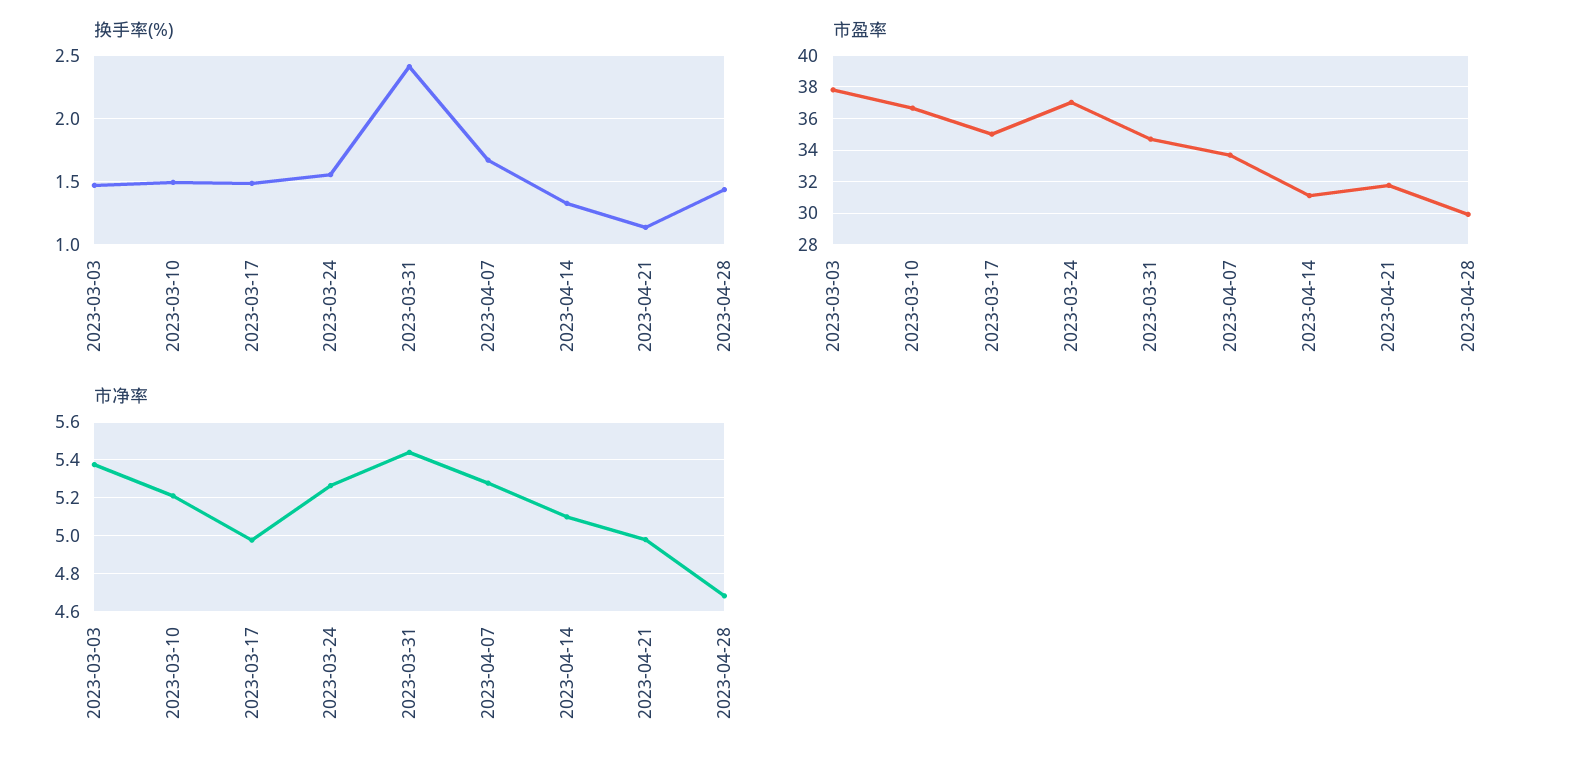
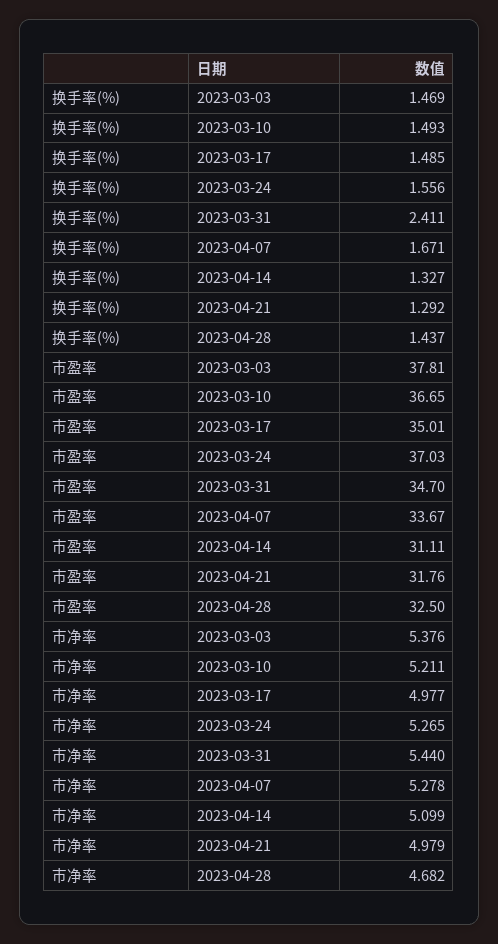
  {
    "换手率(%)": {
      "2023-03-03": 1.469,
      "2023-03-10": 1.493,
      "2023-03-17": 1.485,
      "2023-03-24": 1.556,
      "2023-03-31": 2.411,
      "2023-04-07": 1.671,
      "2023-04-14": 1.327,
-     "2023-04-21": 1.15,
+     "2023-04-21": 1.292,
      "2023-04-28": 1.437
    },
    "市盈率": {
      "2023-03-03": 37.81,
      "2023-03-10": 36.65,
      "2023-03-17": 35.01,
      "2023-03-24": 37.03,
      "2023-03-31": 34.7,
      "2023-04-07": 33.67,
      "2023-04-14": 31.11,
      "2023-04-21": 31.76,
-     "2023-04-28": 30
+     "2023-04-28": 32.5
    },
    "市净率": {
      "2023-03-03": 5.376,
      "2023-03-10": 5.211,
      "2023-03-17": 4.977,
      "2023-03-24": 5.265,
      "2023-03-31": 5.44,
      "2023-04-07": 5.278,
      "2023-04-14": 5.099,
      "2023-04-21": 4.979,
      "2023-04-28": 4.682
    }
  }

